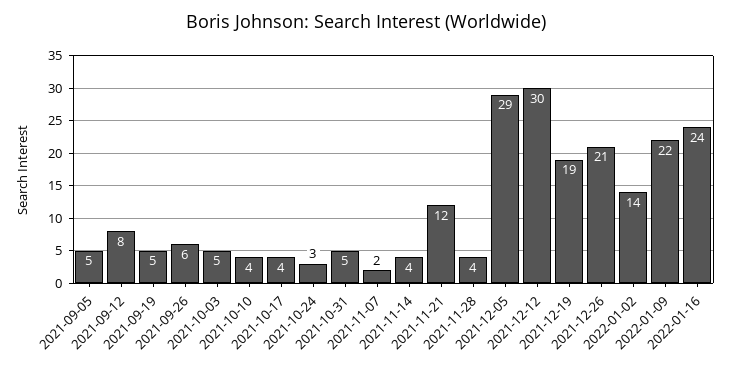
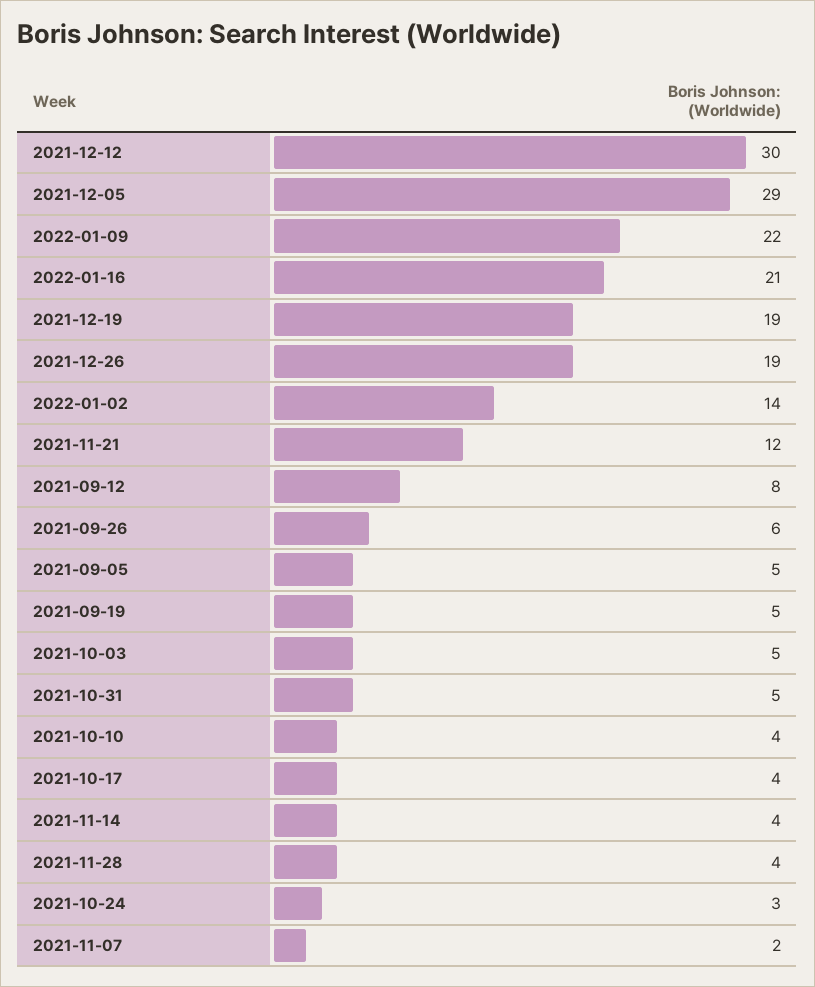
  {
    "2021-09-05": 5,
    "2021-09-12": 8,
    "2021-09-19": 5,
    "2021-09-26": 6,
    "2021-10-03": 5,
    "2021-10-10": 4,
    "2021-10-17": 4,
    "2021-10-24": 3,
    "2021-10-31": 5,
    "2021-11-07": 2,
    "2021-11-14": 4,
    "2021-11-21": 12,
    "2021-11-28": 4,
    "2021-12-05": 29,
    "2021-12-12": 30,
    "2021-12-19": 19,
-   "2021-12-26": 21,
+   "2021-12-26": 19,
    "2022-01-02": 14,
    "2022-01-09": 22,
-   "2022-01-16": 24
+   "2022-01-16": 21
  }

